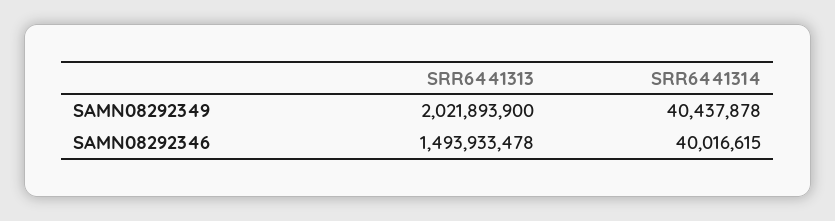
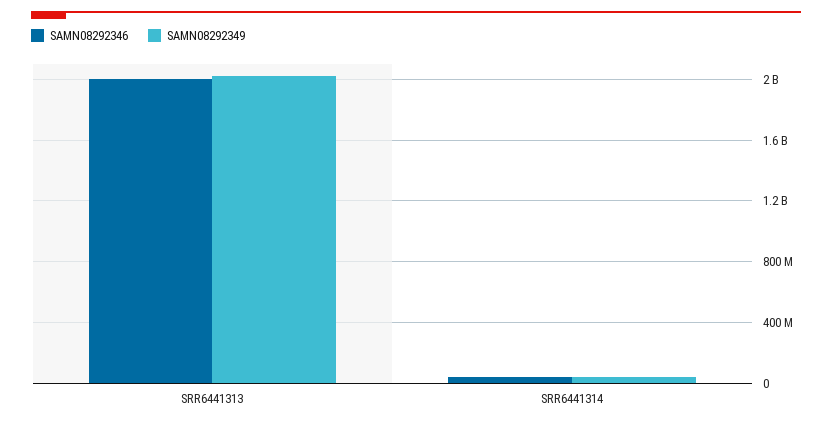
  {
    "SAMN08292349": {
      "SRR6441313": 2021893900,
      "SRR6441314": 40437878
    },
    "SAMN08292346": {
-     "SRR6441313": 1493933478,
+     "SRR6441313": 2000000000,
      "SRR6441314": 40016615
    }
  }

